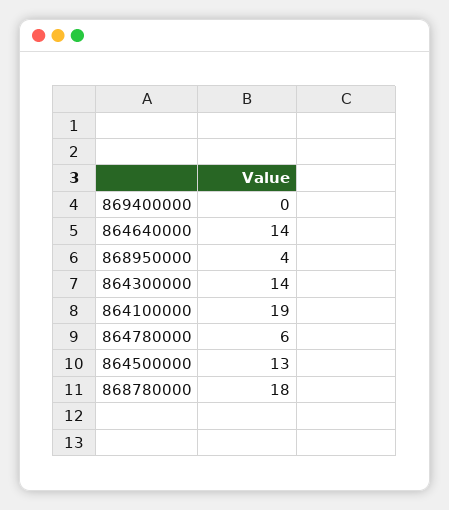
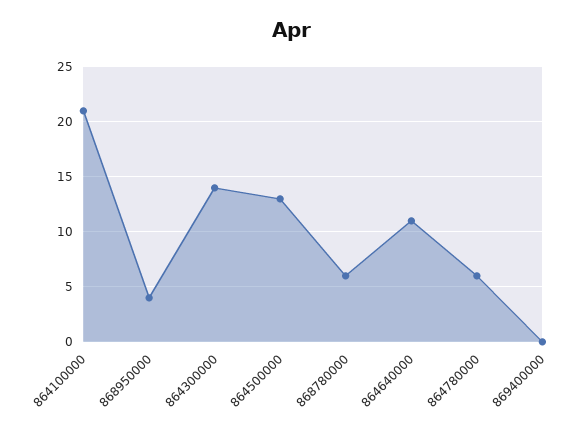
  {
    "869400000": 0,
-   "864640000": 14,
+   "864640000": 11,
    "868950000": 4,
    "864300000": 14,
-   "864100000": 19,
+   "864100000": 21,
    "864780000": 6,
    "864500000": 13,
-   "868780000": 18
+   "868780000": 6
  }

